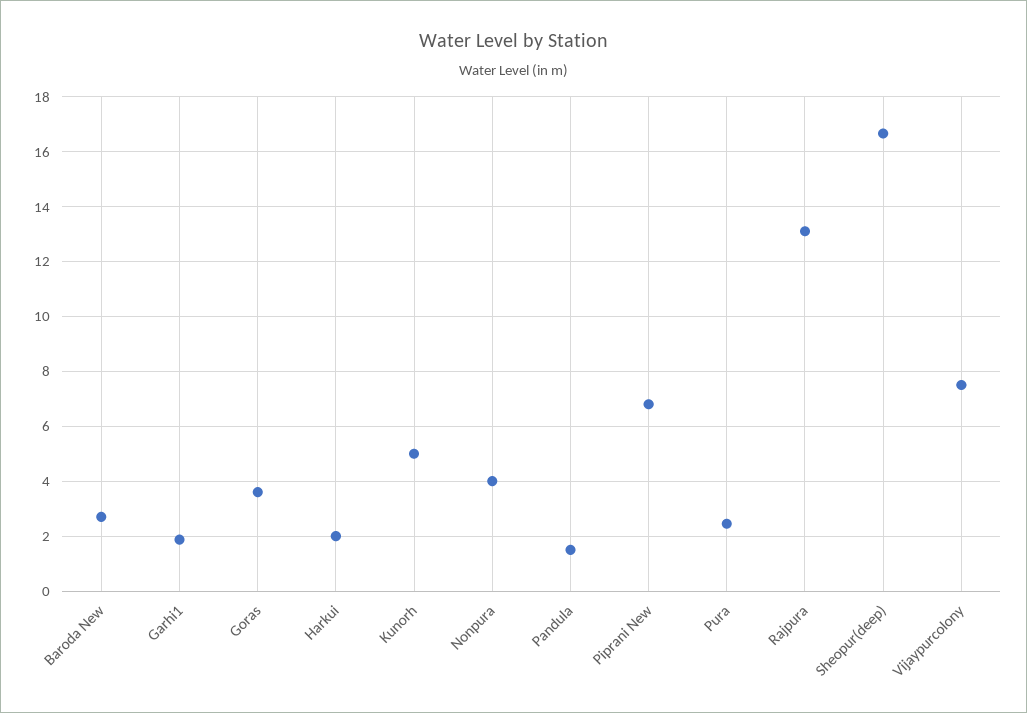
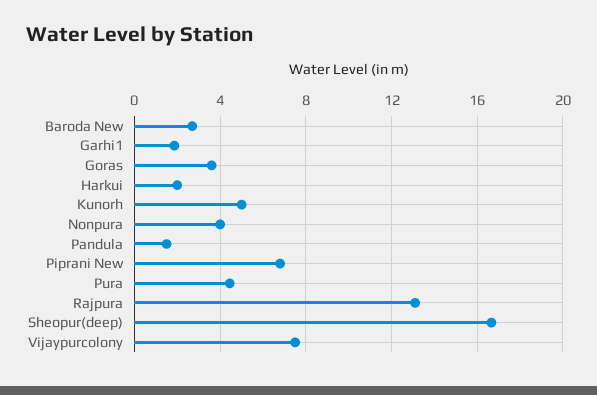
  {
    "Baroda New": 2.75,
    "Garhi1": 1.75,
    "Goras": 3.5,
    "Harkui": 2,
    "Kunorh": 5,
    "Nonpura": 4,
    "Pandula": 1.5,
    "Piprani New": 6.75,
-   "Pura": 2.5,
+   "Pura": 4.5,
    "Rajpura": 13,
    "Sheopur(deep)": 16.75,
    "Vijaypurcolony": 7.5
  }

